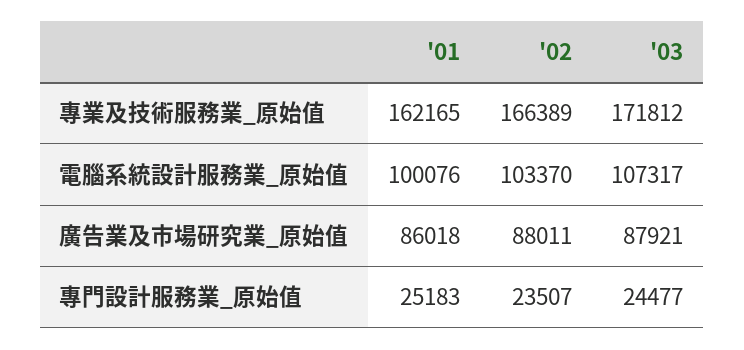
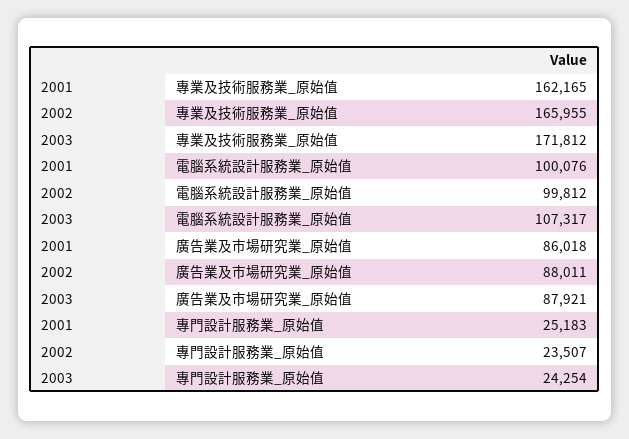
  {
    "'01": {
      "專業及技術服務業_原始值": 162165,
      "電腦系統設計服務業_原始值": 100076,
      "廣告業及市場研究業_原始值": 86018,
      "專門設計服務業_原始值": 25183
    },
    "'02": {
-     "專業及技術服務業_原始值": 166389,
+     "專業及技術服務業_原始值": 165955,
-     "電腦系統設計服務業_原始值": 103370,
+     "電腦系統設計服務業_原始值": 99812,
      "廣告業及市場研究業_原始值": 88011,
      "專門設計服務業_原始值": 23507
    },
    "'03": {
      "專業及技術服務業_原始值": 171812,
      "電腦系統設計服務業_原始值": 107317,
      "廣告業及市場研究業_原始值": 87921,
-     "專門設計服務業_原始值": 24477
+     "專門設計服務業_原始值": 24254
    }
  }

